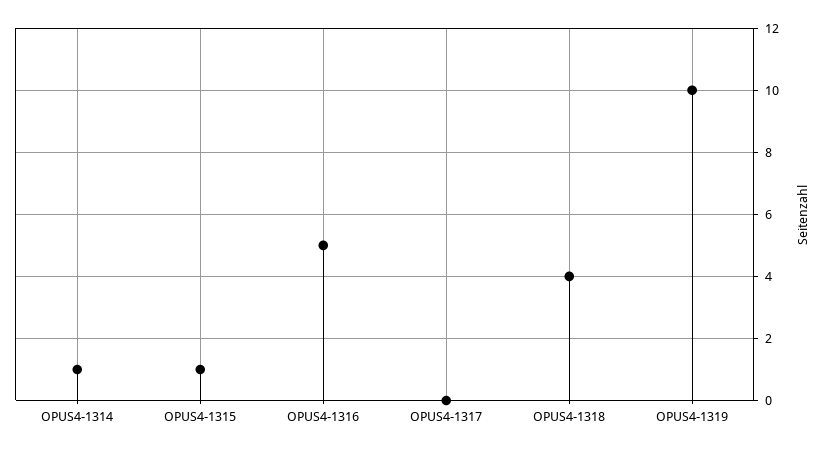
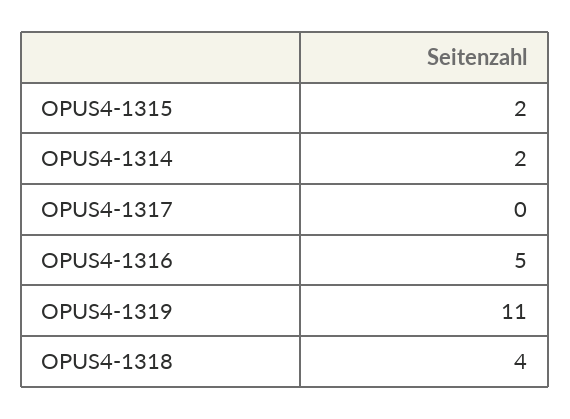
  {
-   "OPUS4-1314": 1,
+   "OPUS4-1314": 2,
-   "OPUS4-1315": 1,
+   "OPUS4-1315": 2,
    "OPUS4-1316": 5,
    "OPUS4-1317": 0,
    "OPUS4-1318": 4,
-   "OPUS4-1319": 10
+   "OPUS4-1319": 11
  }

